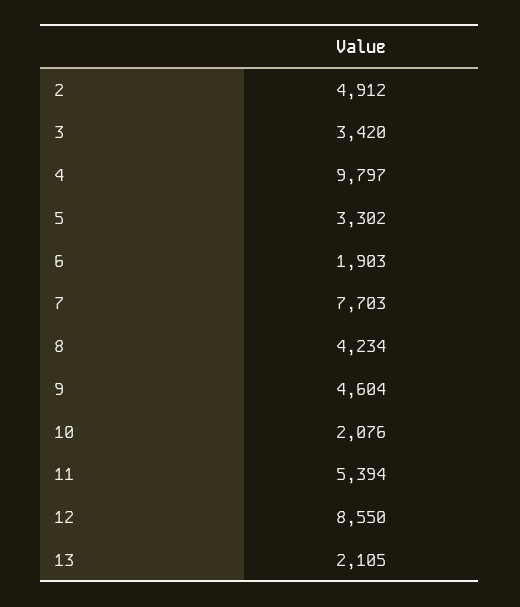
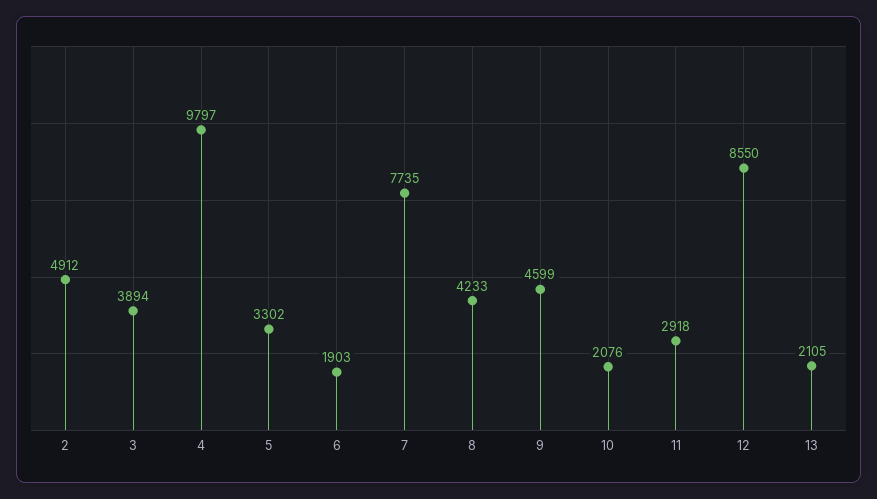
  {
    "2": 4912,
-   "3": 3420,
+   "3": 3894,
    "4": 9797,
    "5": 3302,
    "6": 1903,
-   "7": 7703,
+   "7": 7735,
-   "8": 4234,
+   "8": 4233,
-   "9": 4604,
+   "9": 4599,
    "10": 2076,
-   "11": 5394,
+   "11": 2918,
    "12": 8550,
    "13": 2105
  }

